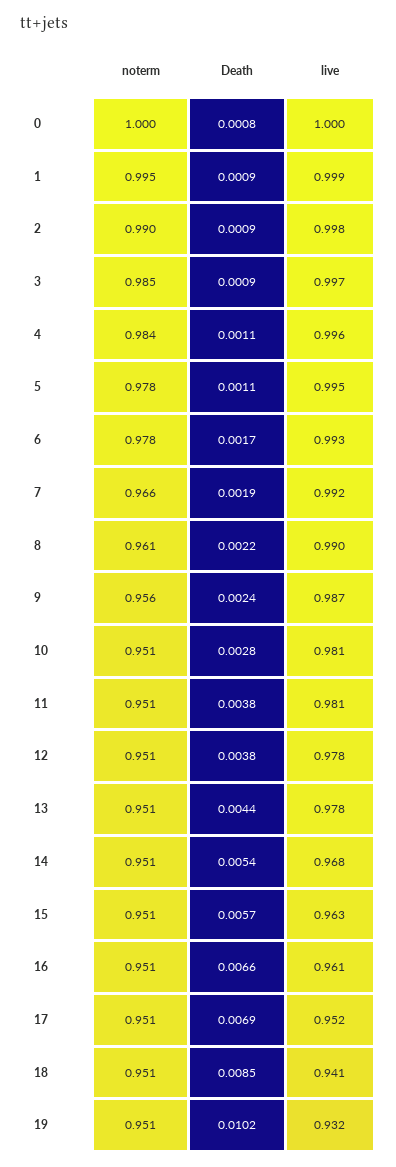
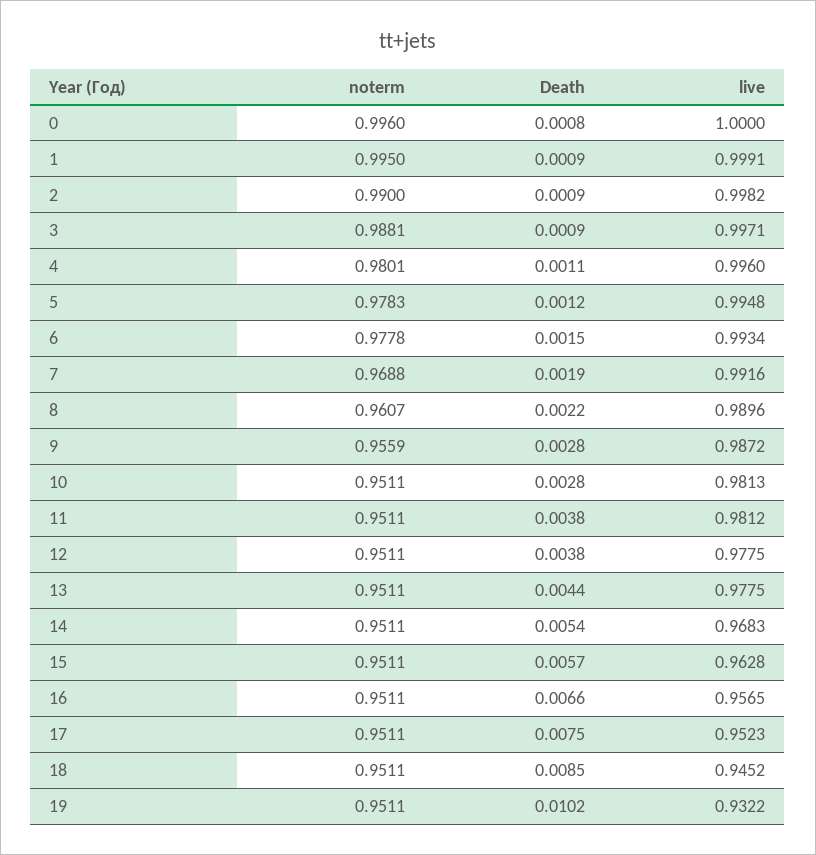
  {
    "noterm": {
-     "0": 1,
+     "0": 0.996,
      "1": 0.995,
      "2": 0.99,
-     "3": 0.985,
+     "3": 0.9881,
-     "4": 0.984,
+     "4": 0.9801,
      "5": 0.9783,
      "6": 0.9778,
-     "7": 0.966,
+     "7": 0.9688,
      "8": 0.9607,
      "9": 0.9559,
      "10": 0.9511,
      "11": 0.9511,
      "12": 0.9511,
      "13": 0.9511,
      "14": 0.9511,
      "15": 0.9511,
      "16": 0.9511,
      "17": 0.9511,
      "18": 0.9511,
      "19": 0.9511
    },
    "Death": {
      "0": 0.0008,
      "1": 0.0009,
      "2": 0.0009,
      "3": 0.0009,
      "4": 0.0011,
-     "5": 0.0011,
+     "5": 0.0012,
-     "6": 0.0017,
+     "6": 0.0015,
      "7": 0.0019,
      "8": 0.0022,
-     "9": 0.0024,
+     "9": 0.0028,
      "10": 0.0028,
      "11": 0.0038,
      "12": 0.0038,
      "13": 0.0044,
      "14": 0.0054,
      "15": 0.0057,
      "16": 0.0066,
-     "17": 0.0069,
+     "17": 0.0075,
      "18": 0.0085,
      "19": 0.0102
    },
    "live": {
      "0": 1,
      "1": 0.9991,
      "2": 0.9982,
      "3": 0.9971,
      "4": 0.996,
      "5": 0.9948,
      "6": 0.9934,
      "7": 0.9916,
      "8": 0.9896,
      "9": 0.9872,
      "10": 0.9813,
      "11": 0.9812,
      "12": 0.9775,
      "13": 0.9775,
      "14": 0.9683,
      "15": 0.9628,
-     "16": 0.961,
+     "16": 0.9565,
      "17": 0.9523,
-     "18": 0.941,
+     "18": 0.9452,
      "19": 0.9322
    }
  }

